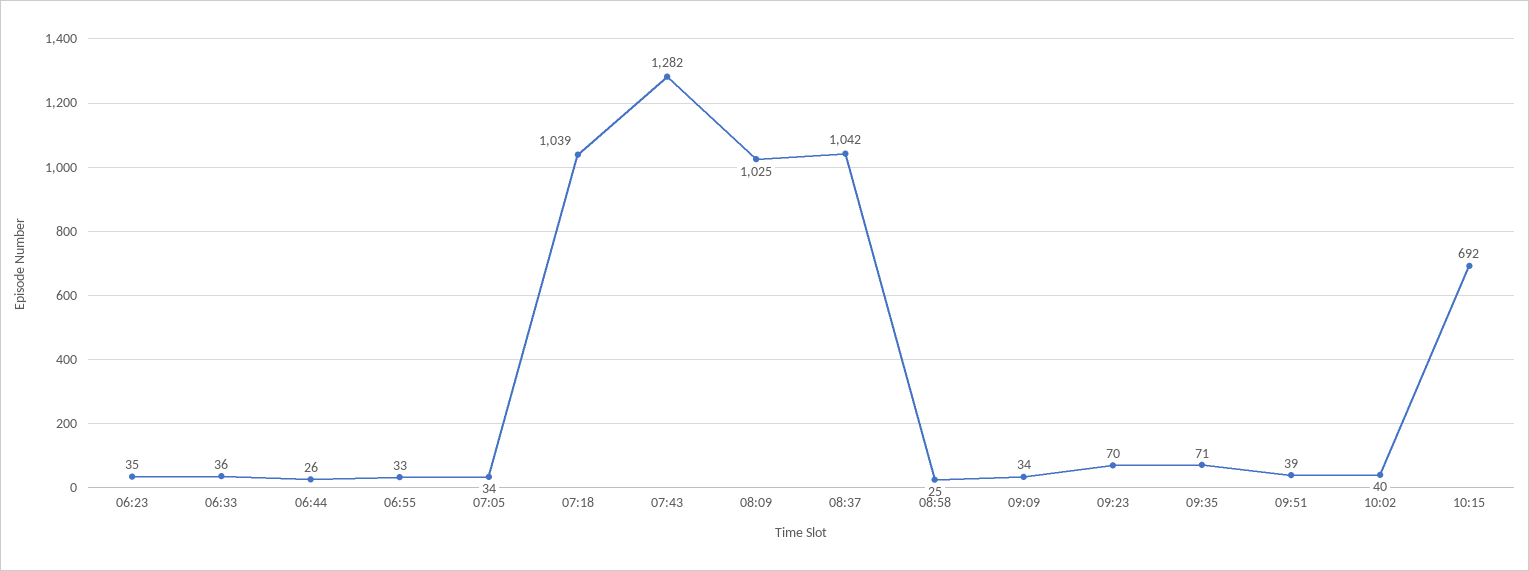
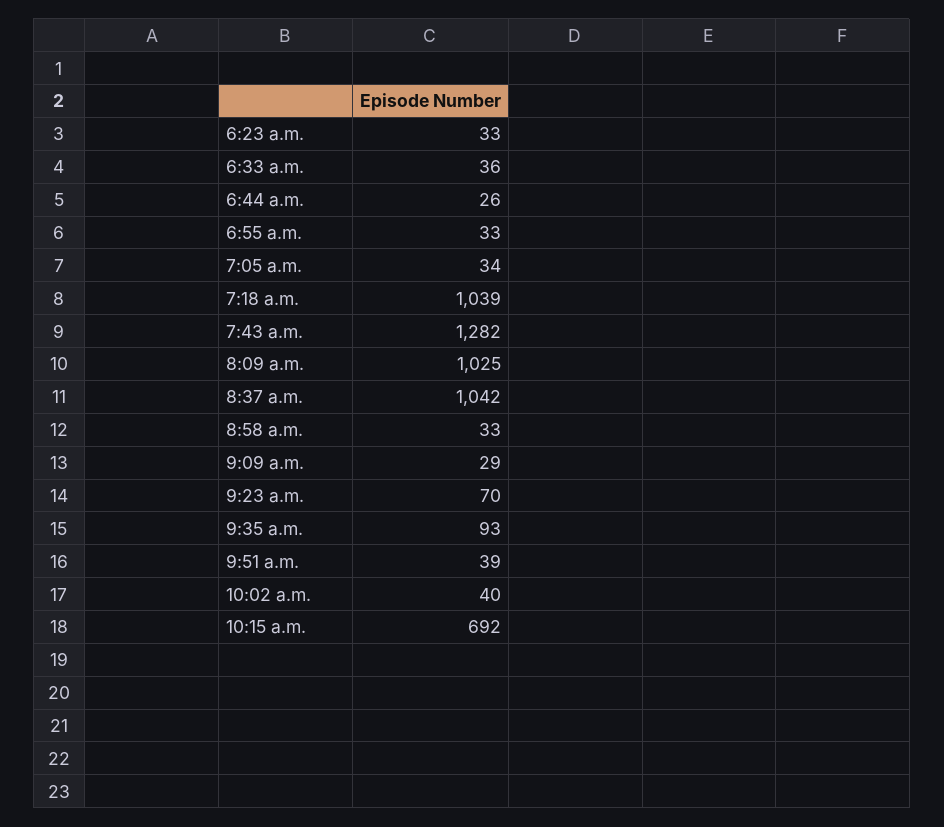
  {
-   "06:23": 35,
+   "06:23": 33,
    "06:33": 36,
    "06:44": 26,
    "06:55": 33,
    "07:05": 34,
    "07:18": 1039,
    "07:43": 1282,
    "08:09": 1025,
    "08:37": 1042,
-   "08:58": 25,
+   "08:58": 33,
-   "09:09": 34,
+   "09:09": 29,
    "09:23": 70,
-   "09:35": 71,
+   "09:35": 93,
    "09:51": 39,
    "10:02": 40,
    "10:15": 692
  }

